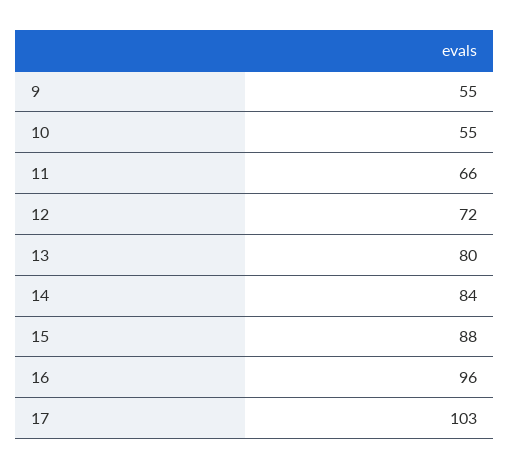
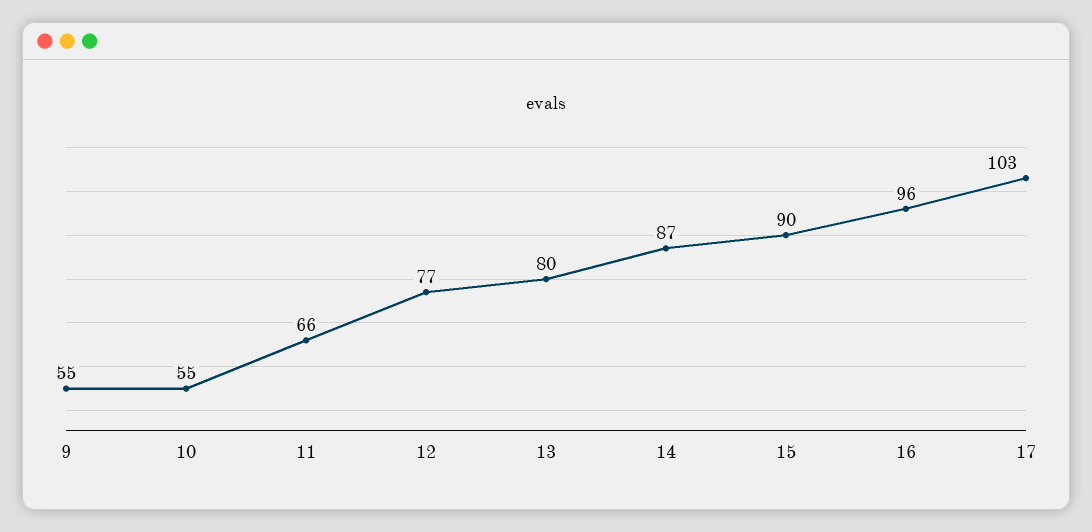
  {
    "9": 55,
    "10": 55,
    "11": 66,
-   "12": 72,
+   "12": 77,
    "13": 80,
-   "14": 84,
+   "14": 87,
-   "15": 88,
+   "15": 90,
    "16": 96,
    "17": 103
  }

